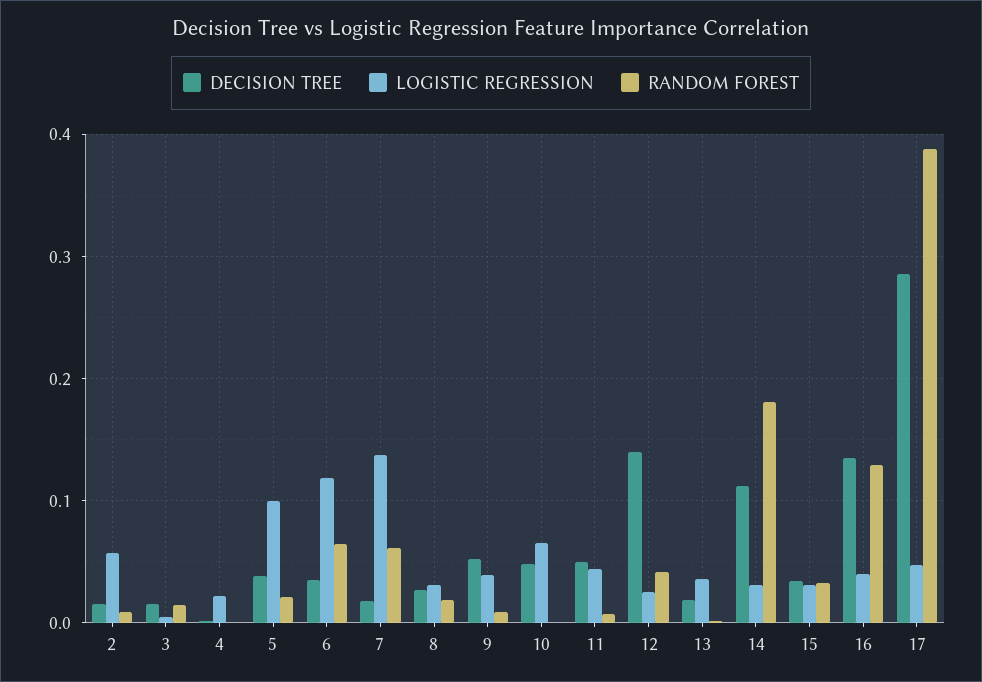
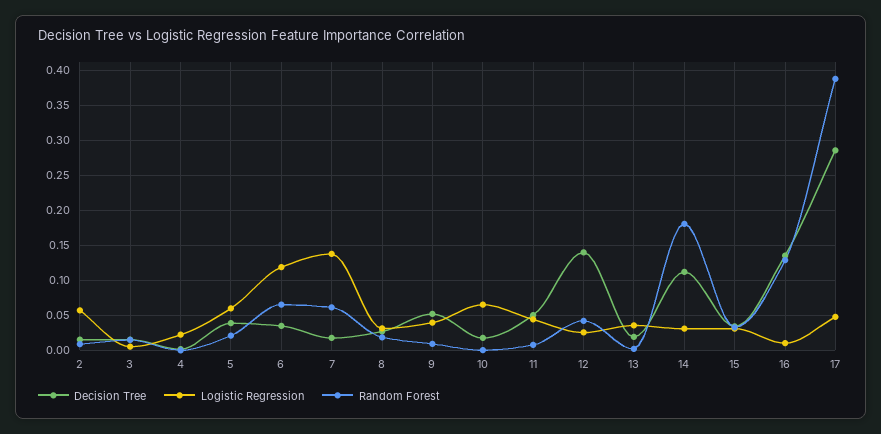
  {
    "DECISION TREE": {
      "2": 0.02,
      "3": 0.02,
      "4": 0,
      "5": 0.04,
      "6": 0.03,
      "7": 0.02,
      "8": 0.03,
      "9": 0.05,
-     "10": 0.05,
+     "10": 0.02,
      "11": 0.05,
      "12": 0.14,
      "13": 0.02,
      "14": 0.11,
      "15": 0.03,
      "16": 0.14,
      "17": 0.29
    },
    "LOGISTIC REGRESSION": {
      "2": 0.06,
      "3": 0.01,
      "4": 0.02,
-     "5": 0.1,
+     "5": 0.06,
      "6": 0.12,
      "7": 0.14,
      "8": 0.03,
      "9": 0.04,
      "10": 0.07,
      "11": 0.04,
      "12": 0.03,
      "13": 0.04,
      "14": 0.03,
      "15": 0.03,
-     "16": 0.04,
+     "16": 0.01,
      "17": 0.05
    },
    "RANDOM FOREST": {
      "2": 0.01,
      "3": 0.01,
      "4": 0,
      "5": 0.02,
      "6": 0.07,
      "7": 0.06,
      "8": 0.02,
      "9": 0.01,
      "10": 0,
      "11": 0.01,
      "12": 0.04,
      "13": 0,
      "14": 0.18,
      "15": 0.03,
      "16": 0.13,
      "17": 0.39
    }
  }

